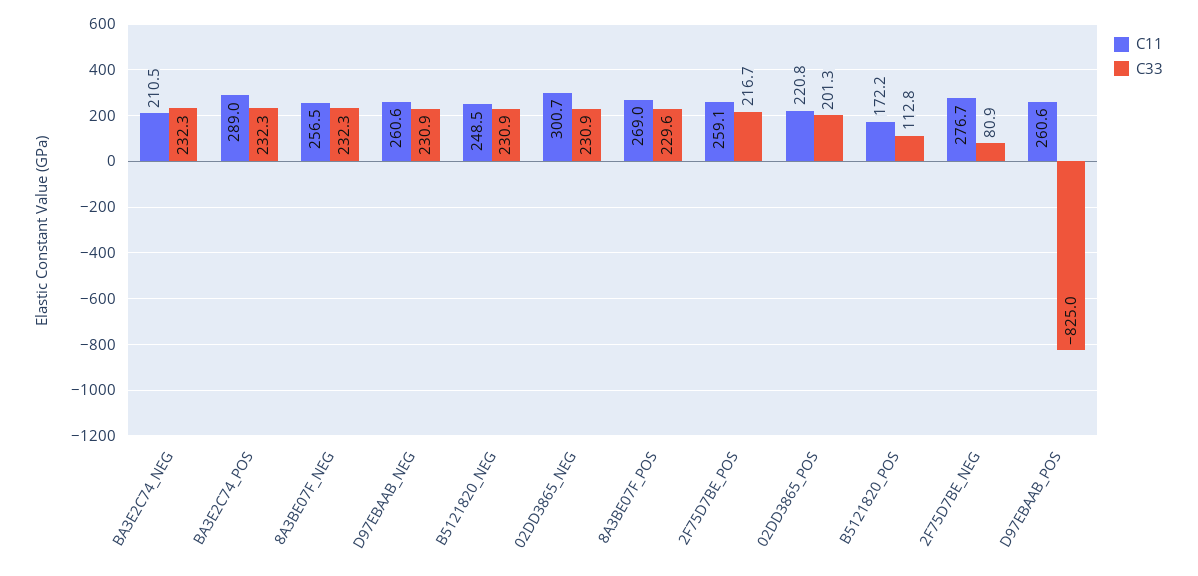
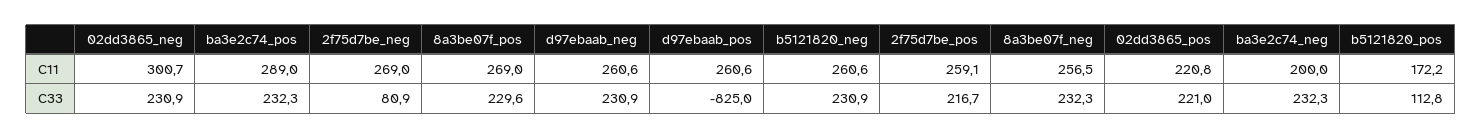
  {
    "C11": {
-     "BA3E2C74_NEG": 210.5,
+     "BA3E2C74_NEG": 200,
      "BA3E2C74_POS": 289,
      "8A3BE07F_NEG": 256.5,
      "D97EBAAB_NEG": 260.6,
-     "B5121820_NEG": 248.5,
+     "B5121820_NEG": 260.6,
      "02DD3865_NEG": 300.7,
      "8A3BE07F_POS": 269,
      "2F75D7BE_POS": 259.1,
      "02DD3865_POS": 220.8,
      "B5121820_POS": 172.2,
-     "2F75D7BE_NEG": 276.7,
+     "2F75D7BE_NEG": 269,
      "D97EBAAB_POS": 260.6
    },
    "C33": {
      "BA3E2C74_NEG": 232.3,
      "BA3E2C74_POS": 232.3,
      "8A3BE07F_NEG": 232.3,
      "D97EBAAB_NEG": 230.9,
      "B5121820_NEG": 230.9,
      "02DD3865_NEG": 230.9,
      "8A3BE07F_POS": 229.6,
      "2F75D7BE_POS": 216.7,
-     "02DD3865_POS": 201.3,
+     "02DD3865_POS": 221,
      "B5121820_POS": 112.8,
      "2F75D7BE_NEG": 80.9,
      "D97EBAAB_POS": -825
    }
  }

